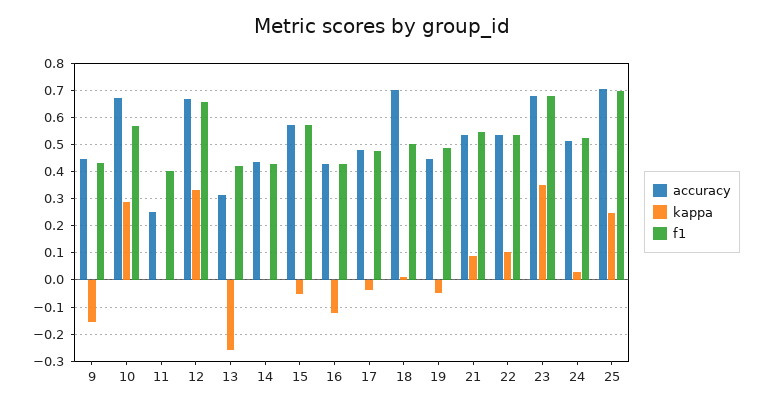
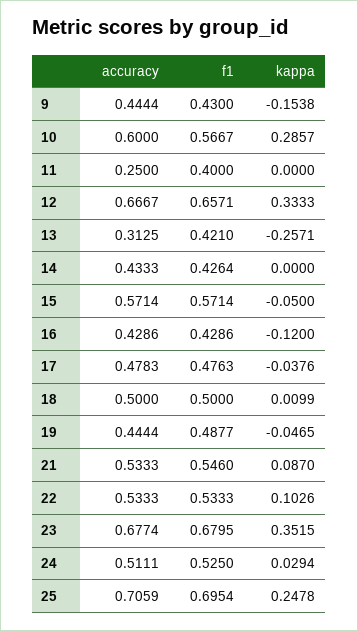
  {
    "accuracy": {
      "9": 0.4444,
-     "10": 0.675,
+     "10": 0.6,
      "11": 0.25,
      "12": 0.6667,
      "13": 0.3125,
      "14": 0.4333,
      "15": 0.5714,
      "16": 0.4286,
      "17": 0.4783,
-     "18": 0.7,
+     "18": 0.5,
      "19": 0.4444,
      "21": 0.5333,
      "22": 0.5333,
      "23": 0.6774,
      "24": 0.5111,
      "25": 0.7059
    },
    "kappa": {
      "9": -0.1538,
      "10": 0.2857,
      "11": 0,
      "12": 0.3333,
      "13": -0.2571,
      "14": 0,
      "15": -0.05,
      "16": -0.12,
      "17": -0.0376,
      "18": 0.0099,
      "19": -0.0465,
      "21": 0.087,
      "22": 0.1026,
      "23": 0.3515,
      "24": 0.0294,
      "25": 0.2478
    },
    "f1": {
      "9": 0.43,
      "10": 0.5667,
      "11": 0.4,
      "12": 0.6571,
      "13": 0.421,
      "14": 0.4264,
      "15": 0.5714,
      "16": 0.4286,
      "17": 0.4763,
      "18": 0.5,
      "19": 0.4877,
      "21": 0.546,
      "22": 0.5333,
      "23": 0.6795,
      "24": 0.525,
      "25": 0.6954
    }
  }

